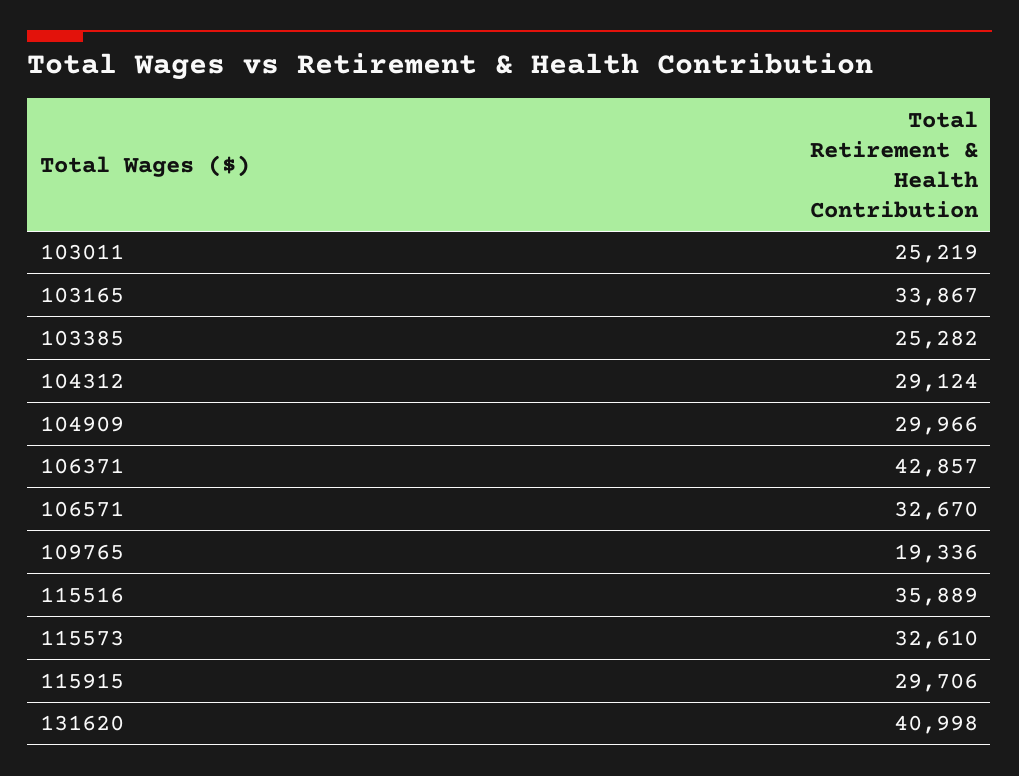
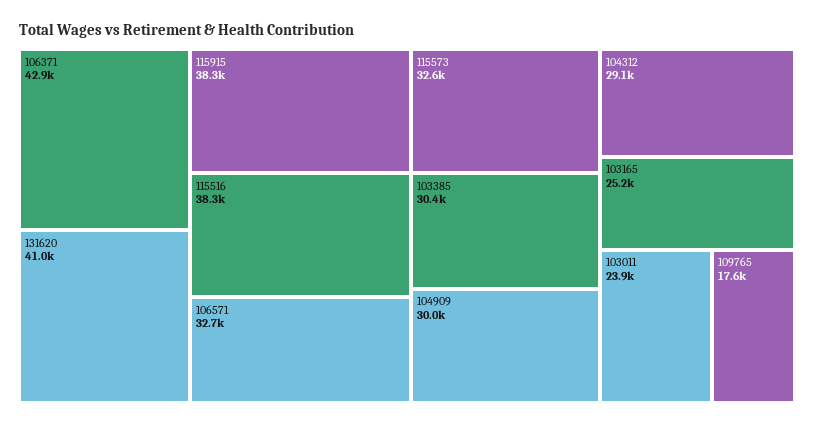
  {
-   "103011": 25219,
+   "103011": 23900,
-   "103165": 33867,
+   "103165": 25200,
-   "103385": 25282,
+   "103385": 30400,
    "104312": 29124,
    "104909": 29966,
    "106371": 42857,
    "106571": 32670,
-   "109765": 19336,
+   "109765": 17600,
-   "115516": 35889,
+   "115516": 38300,
    "115573": 32610,
-   "115915": 29706,
+   "115915": 38300,
    "131620": 40998
  }

